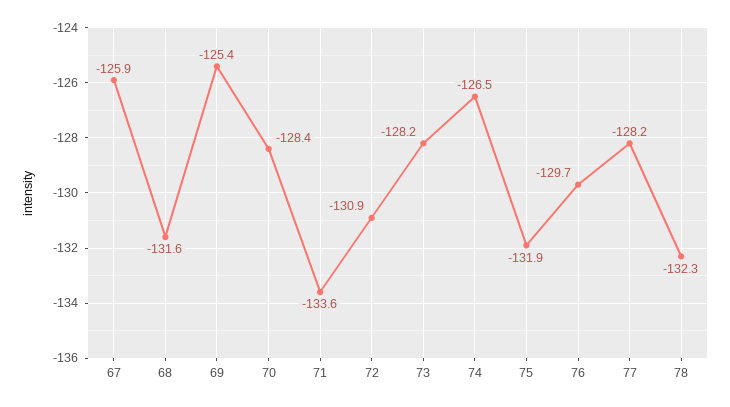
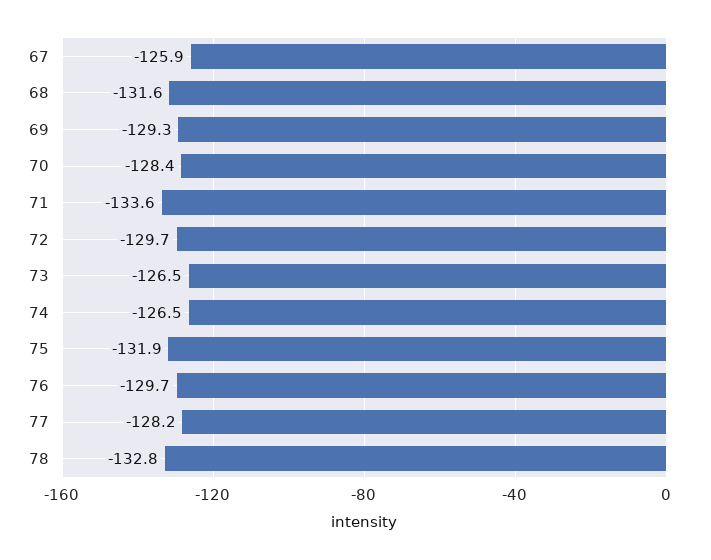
  {
    "67": -125.9,
    "68": -131.6,
-   "69": -125.4,
+   "69": -129.3,
    "70": -128.4,
    "71": -133.6,
-   "72": -130.9,
+   "72": -129.7,
-   "73": -128.2,
+   "73": -126.5,
    "74": -126.5,
    "75": -131.9,
    "76": -129.7,
    "77": -128.2,
-   "78": -132.3
+   "78": -132.8
  }

